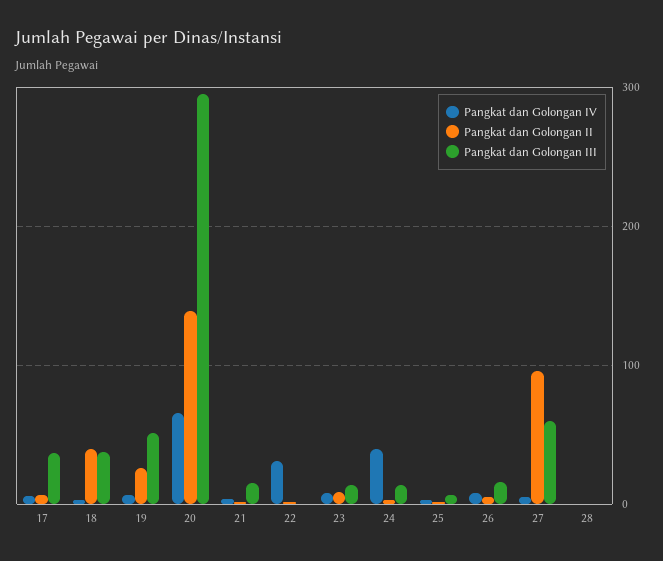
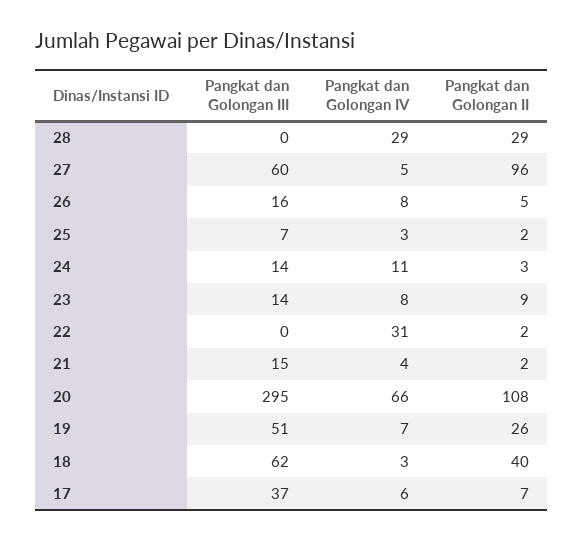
  {
    "Pangkat dan Golongan IV": {
      "17": 6,
      "18": 3,
      "19": 7,
      "20": 66,
      "21": 4,
      "22": 31,
      "23": 8,
-     "24": 40,
+     "24": 11,
      "25": 3,
      "26": 8,
      "27": 5,
-     "28": 0
+     "28": 29
    },
    "Pangkat dan Golongan II": {
      "17": 7,
      "18": 40,
      "19": 26,
-     "20": 140,
+     "20": 108,
      "21": 2,
      "22": 2,
      "23": 9,
      "24": 3,
      "25": 2,
      "26": 5,
      "27": 96,
-     "28": 0
+     "28": 29
    },
    "Pangkat dan Golongan III": {
      "17": 37,
-     "18": 40,
+     "18": 62,
      "19": 51,
      "20": 295,
      "21": 15,
      "22": 0,
      "23": 14,
      "24": 14,
      "25": 7,
      "26": 16,
      "27": 60,
      "28": 0
    }
  }

